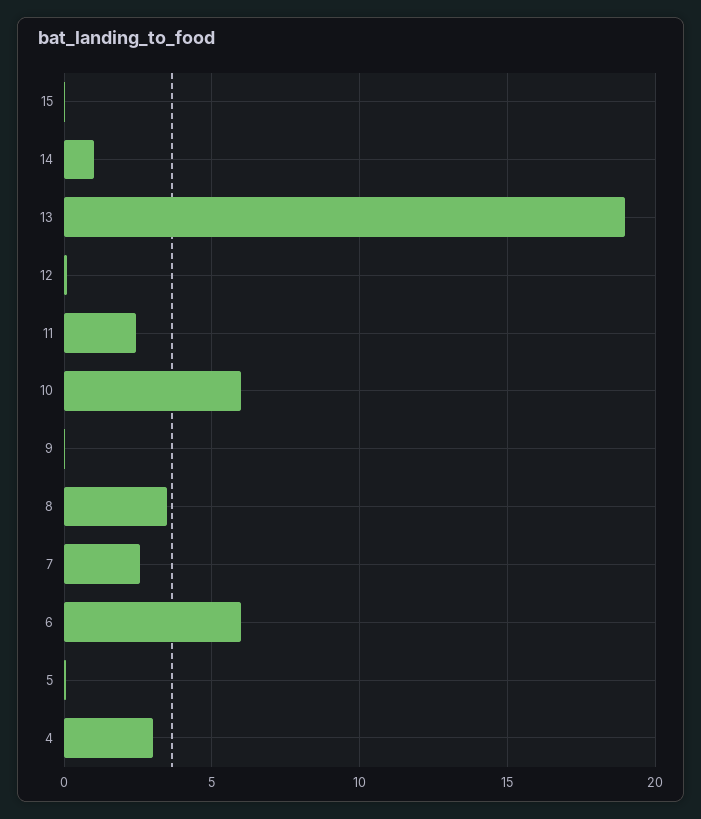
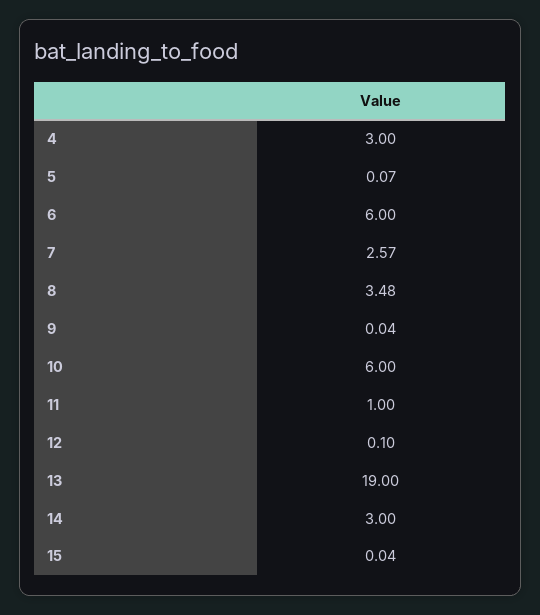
  {
    "15": 0.04,
-   "14": 1,
+   "14": 3,
    "13": 19,
    "12": 0.1,
-   "11": 2.5,
+   "11": 1,
    "10": 6,
    "9": 0.04,
    "8": 3.48,
    "7": 2.57,
    "6": 6,
    "5": 0.07,
    "4": 3
  }

